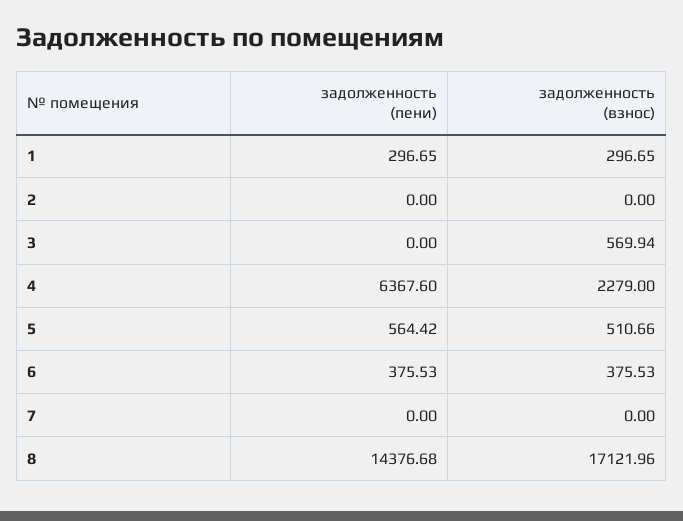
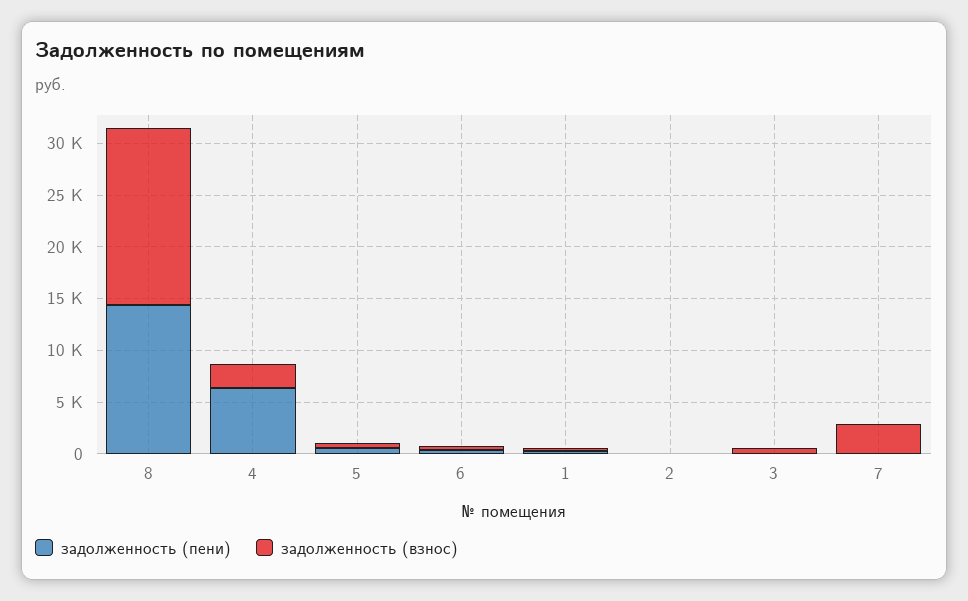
  {
    "задолженность (пени)": {
      "1": 296.65,
      "2": 0,
      "3": 0,
      "4": 6367.6,
      "5": 564.42,
      "6": 375.53,
      "7": 0,
      "8": 14376.68
    },
    "задолженность (взнос)": {
      "1": 296.65,
      "2": 0,
      "3": 569.94,
      "4": 2279,
      "5": 510.66,
      "6": 375.53,
-     "7": 0,
+     "7": 3000,
      "8": 17121.96
    }
  }

